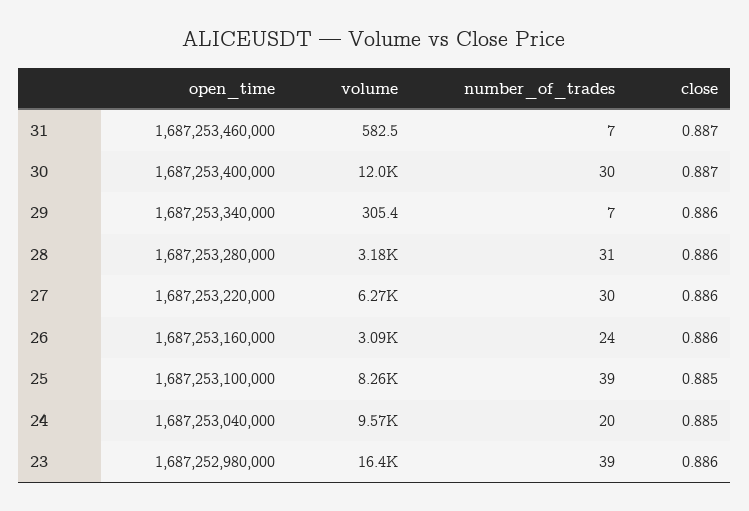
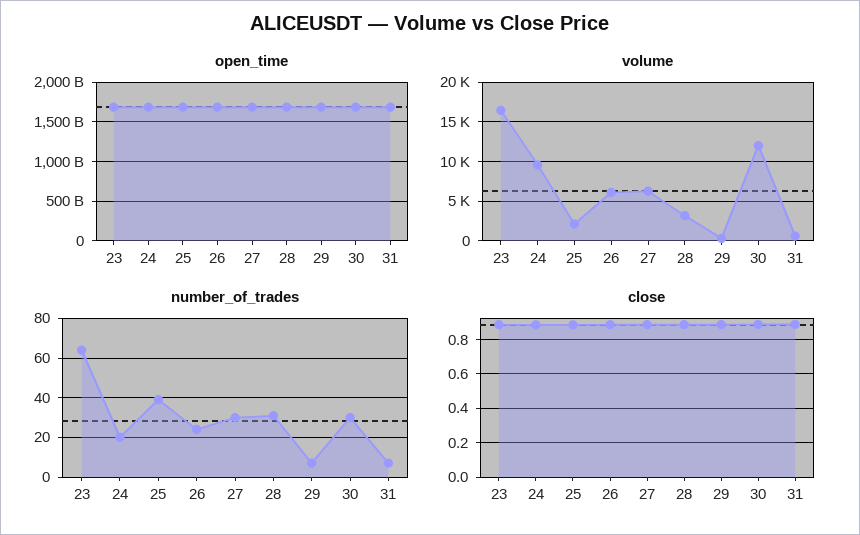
  {
    "open_time": {
      "31": 1687253460000,
      "30": 1687253400000,
      "29": 1687253340000,
      "28": 1687253280000,
      "27": 1687253220000,
      "26": 1687253160000,
      "25": 1687253100000,
      "24": 1687253040000,
      "23": 1687252980000
    },
    "volume": {
      "31": 582.5,
      "30": 12000,
      "29": 305.4,
      "28": 3180,
      "27": 6270,
-     "26": 3090,
+     "26": 6000,
-     "25": 8260,
+     "25": 2000,
      "24": 9570,
      "23": 16400
    },
    "number_of_trades": {
      "31": 7,
      "30": 30,
      "29": 7,
      "28": 31,
      "27": 30,
      "26": 24,
      "25": 39,
      "24": 20,
-     "23": 39
+     "23": 65
    },
    "close": {
      "31": 0.887,
      "30": 0.887,
      "29": 0.886,
      "28": 0.886,
      "27": 0.886,
      "26": 0.886,
      "25": 0.885,
      "24": 0.885,
      "23": 0.886
    }
  }

